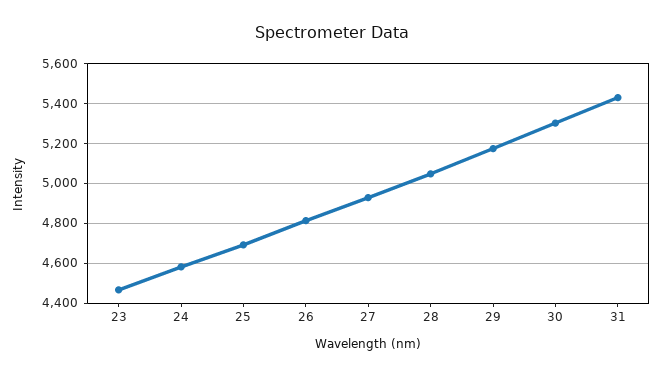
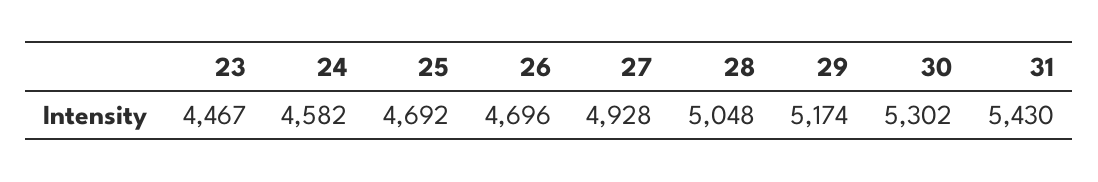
  {
    "23": 4467,
    "24": 4582,
    "25": 4692,
-   "26": 4800,
+   "26": 4696,
    "27": 4928,
    "28": 5048,
    "29": 5174,
    "30": 5302,
    "31": 5430
  }

